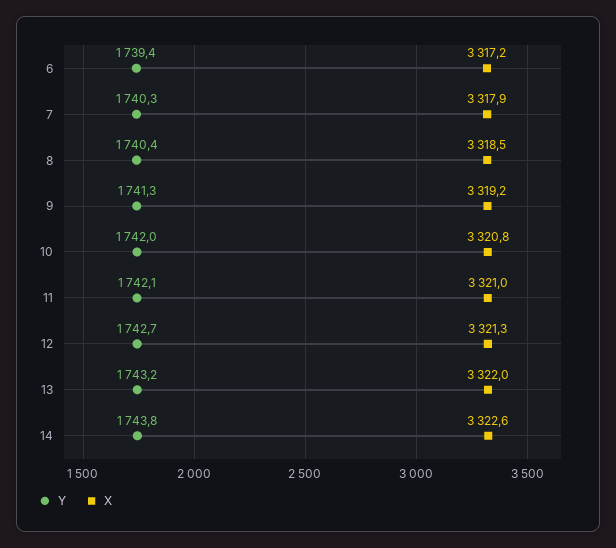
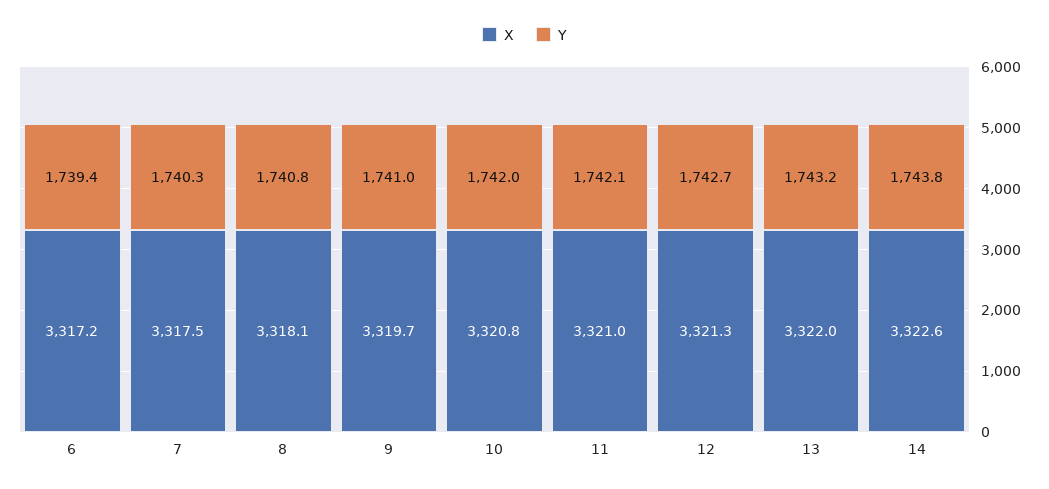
  {
    "Y": {
      "6": 1739.4,
      "7": 1740.3,
-     "8": 1740.4,
+     "8": 1740.8,
-     "9": 1741.3,
+     "9": 1741,
      "10": 1742,
      "11": 1742.1,
      "12": 1742.7,
      "13": 1743.2,
      "14": 1743.8
    },
    "X": {
      "6": 3317.2,
-     "7": 3317.9,
+     "7": 3317.5,
-     "8": 3318.5,
+     "8": 3318.1,
-     "9": 3319.2,
+     "9": 3319.7,
      "10": 3320.8,
      "11": 3321,
      "12": 3321.3,
      "13": 3322,
      "14": 3322.6
    }
  }

